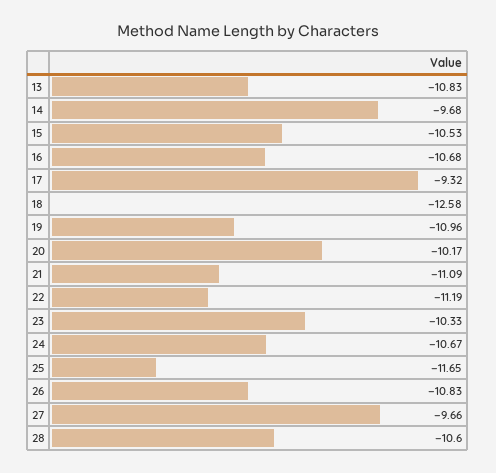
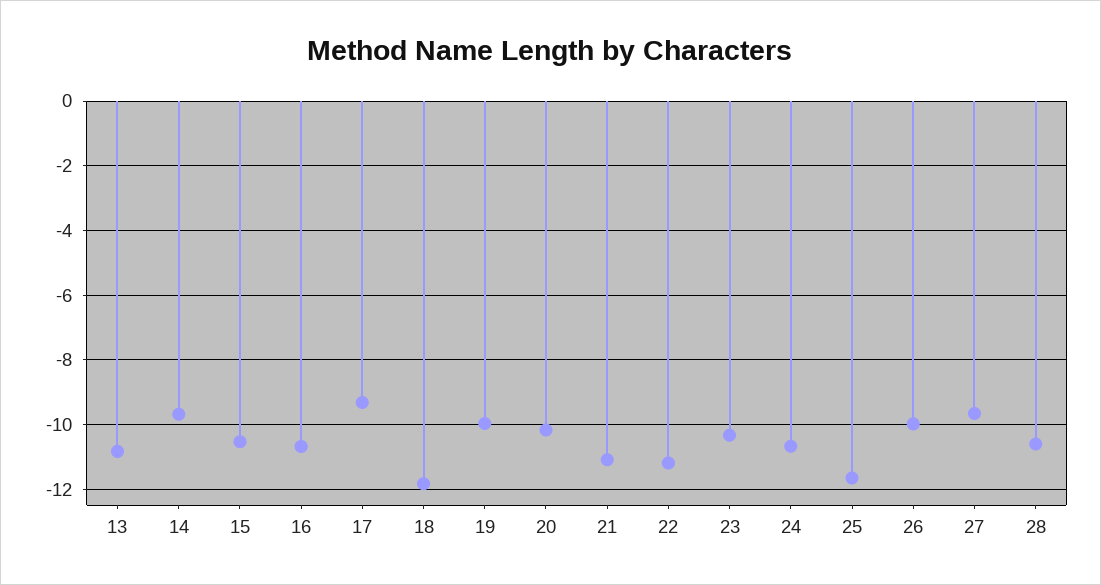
  {
    "13": -10.83,
    "14": -9.68,
    "15": -10.53,
    "16": -10.68,
    "17": -9.32,
-   "18": -12.58,
+   "18": -11.8,
-   "19": -10.96,
+   "19": -10,
    "20": -10.17,
    "21": -11.09,
    "22": -11.19,
    "23": -10.33,
    "24": -10.67,
    "25": -11.65,
-   "26": -10.83,
+   "26": -10,
    "27": -9.66,
    "28": -10.6
  }

